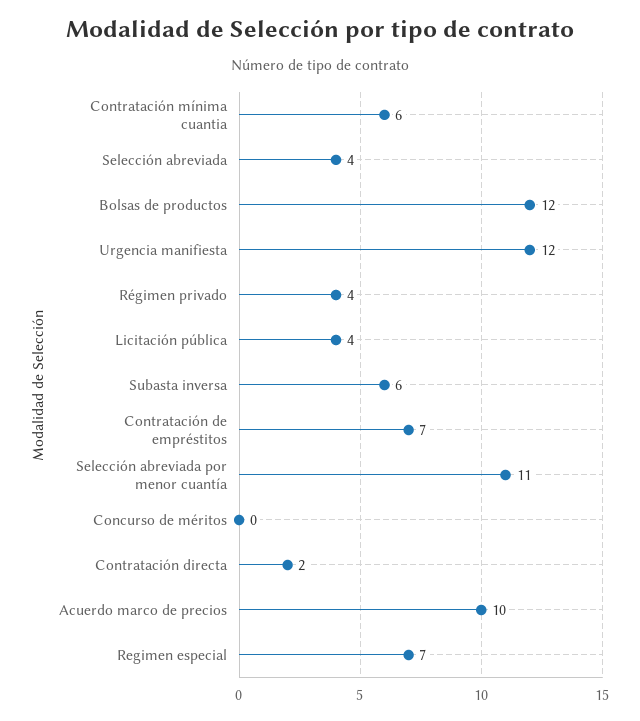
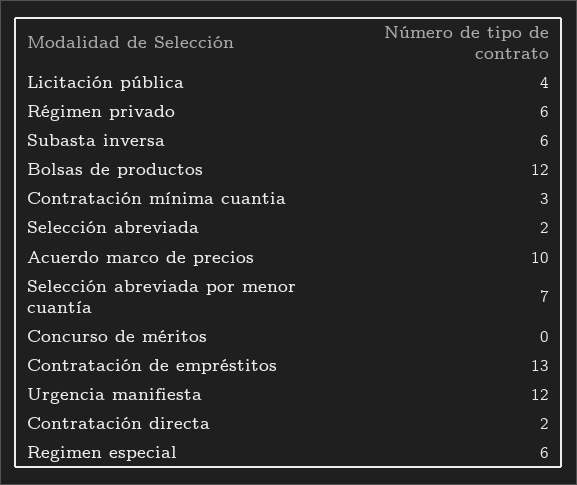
  {
-   "Contratación mínima cuantia": 6,
+   "Contratación mínima cuantia": 3,
-   "Selección abreviada": 4,
+   "Selección abreviada": 2,
    "Bolsas de productos": 12,
    "Urgencia manifiesta": 12,
-   "Régimen privado": 4,
+   "Régimen privado": 6,
    "Licitación pública": 4,
    "Subasta inversa": 6,
-   "Contratación de empréstitos": 7,
+   "Contratación de empréstitos": 13,
-   "Selección abreviada por menor cuantía": 11,
+   "Selección abreviada por menor cuantía": 7,
    "Concurso de méritos": 0,
    "Contratación directa": 2,
    "Acuerdo marco de precios": 10,
-   "Regimen especial": 7
+   "Regimen especial": 6
  }

